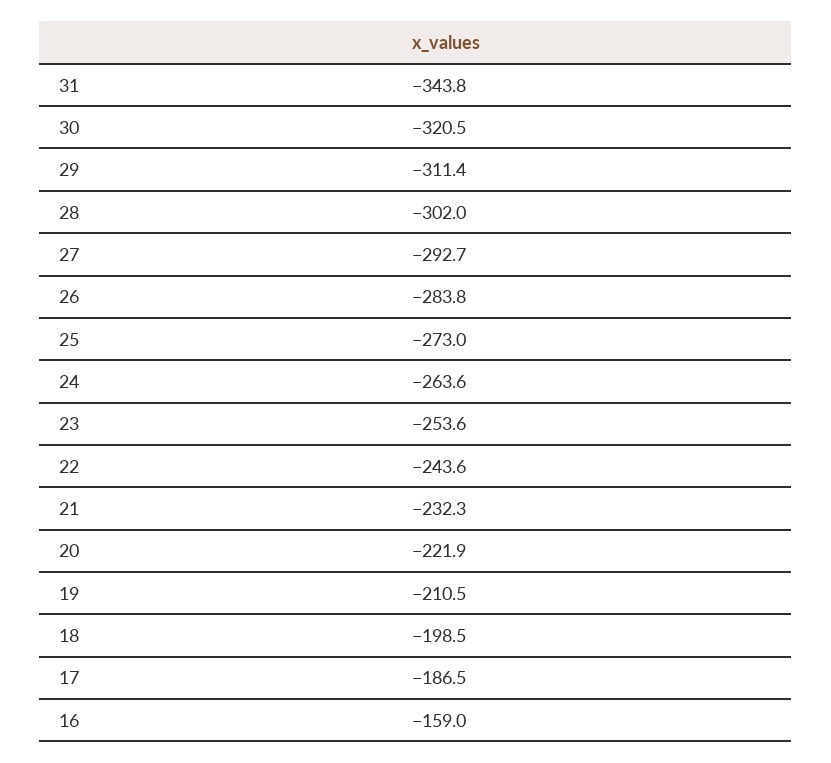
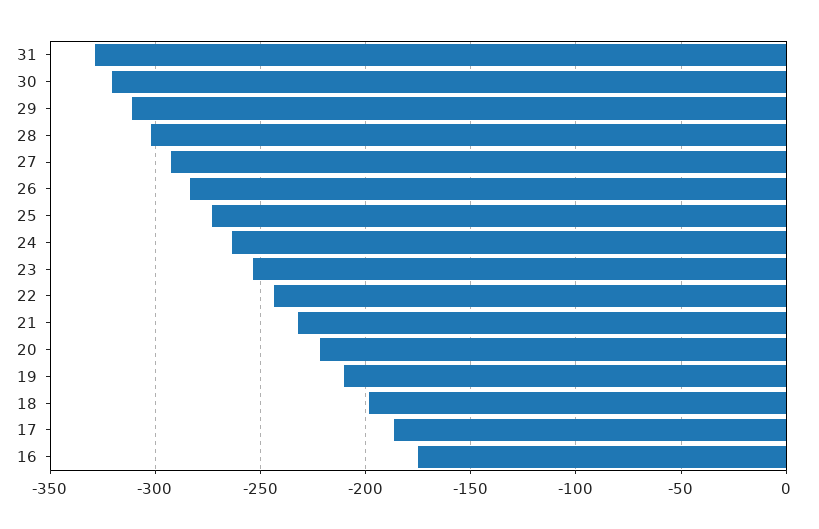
  {
-   "31": -343.8,
+   "31": -330,
    "30": -320.5,
    "29": -311.4,
    "28": -302,
    "27": -292.7,
    "26": -283.8,
    "25": -273,
    "24": -263.6,
    "23": -253.6,
    "22": -243.6,
    "21": -232.3,
    "20": -221.9,
    "19": -210.5,
    "18": -198.5,
    "17": -186.5,
-   "16": -159
+   "16": -175
  }

